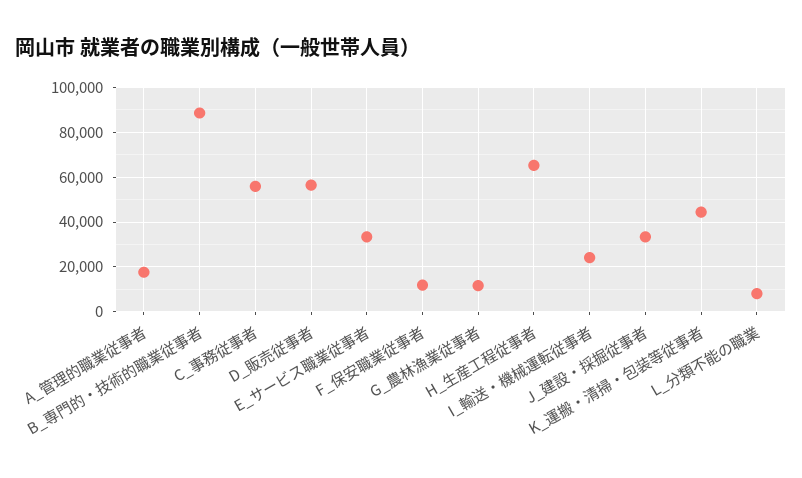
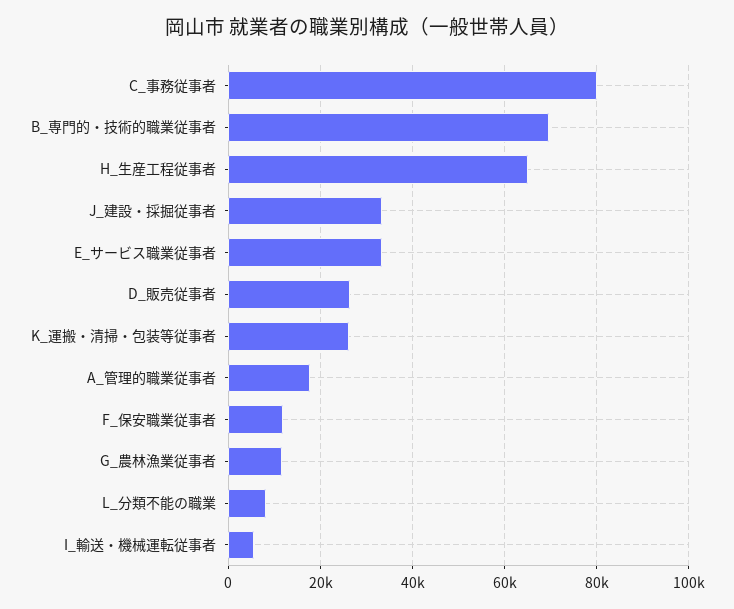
  {
    "A_管理的職業従事者": 18000,
-   "B_専門的・技術的職業従事者": 90000,
+   "B_専門的・技術的職業従事者": 70000,
-   "C_事務従事者": 55000,
+   "C_事務従事者": 80000,
-   "D_販売従事者": 55000,
+   "D_販売従事者": 26000,
    "E_サービス職業従事者": 34000,
    "F_保安職業従事者": 12000,
    "G_農林漁業従事者": 12000,
    "H_生産工程従事者": 66000,
-   "I_輸送・機械運転従事者": 25000,
+   "I_輸送・機械運転従事者": 6000,
    "J_建設・採掘従事者": 34000,
-   "K_運搬・清掃・包装等従事者": 45000,
+   "K_運搬・清掃・包装等従事者": 26000,
    "L_分類不能の職業": 8000
  }

